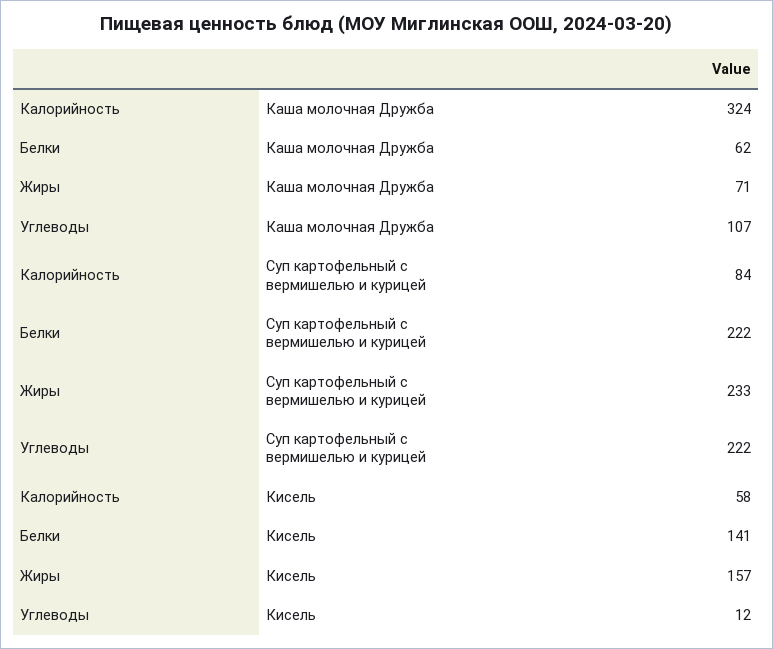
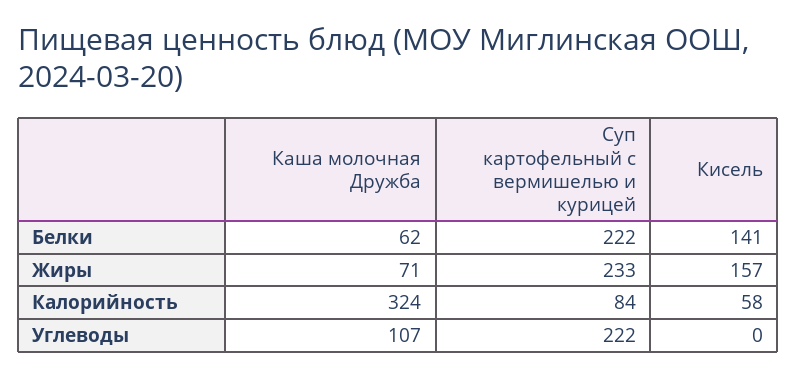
  {
    "Калорийность": {
      "Каша молочная Дружба": 324,
      "Суп картофельный с вермишелью и курицей": 84,
      "Кисель": 58
    },
    "Белки": {
      "Каша молочная Дружба": 62,
      "Суп картофельный с вермишелью и курицей": 222,
      "Кисель": 141
    },
    "Жиры": {
      "Каша молочная Дружба": 71,
      "Суп картофельный с вермишелью и курицей": 233,
      "Кисель": 157
    },
    "Углеводы": {
      "Каша молочная Дружба": 107,
      "Суп картофельный с вермишелью и курицей": 222,
-     "Кисель": 12
+     "Кисель": 0
    }
  }

